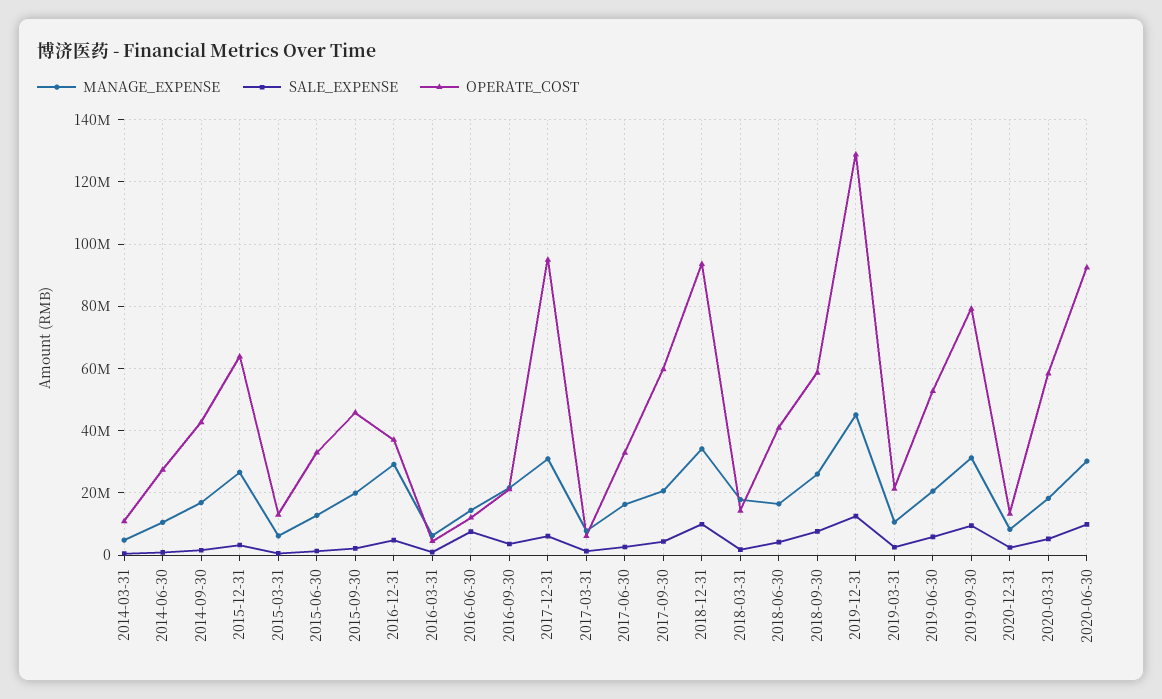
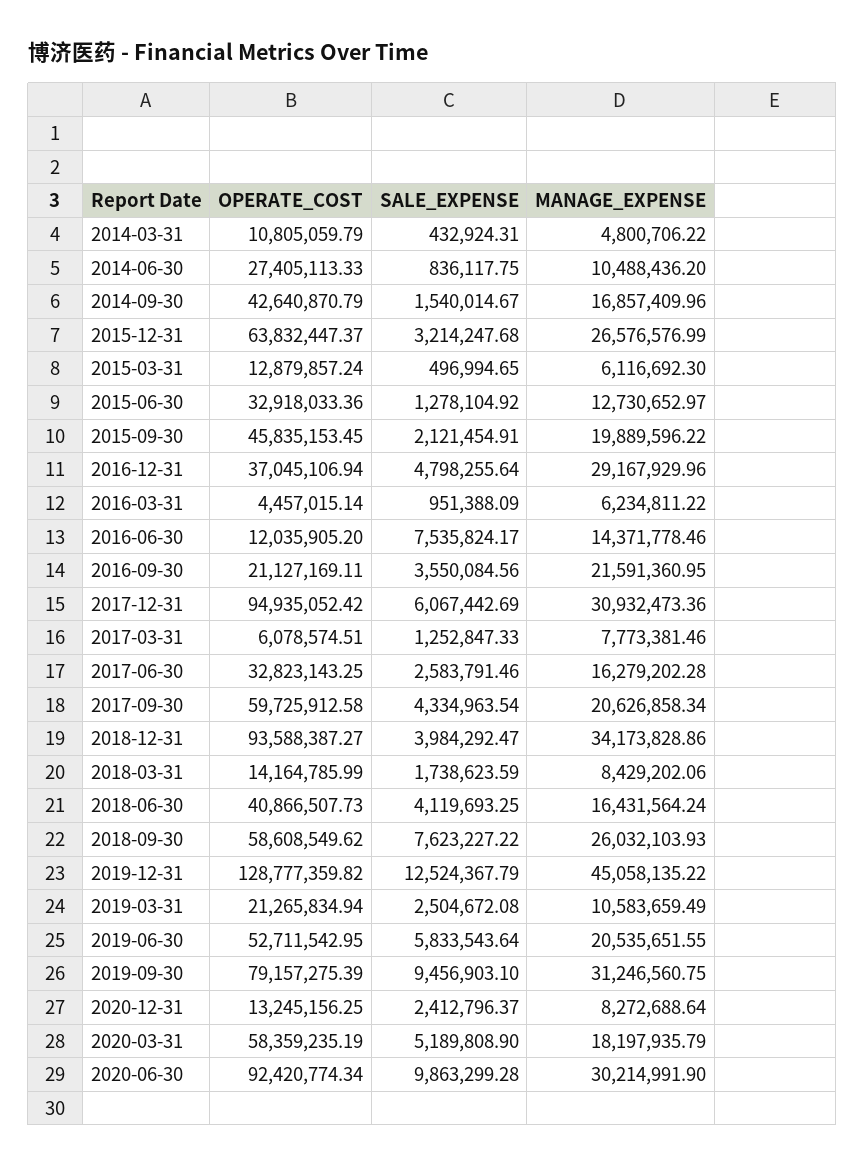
  {
    "MANAGE_EXPENSE": {
      "2014-03-31": 4800706.22,
      "2014-06-30": 10488436.2,
      "2014-09-30": 16857409.96,
      "2015-12-31": 26576576.99,
      "2015-03-31": 6116692.3,
      "2015-06-30": 12730652.97,
      "2015-09-30": 19889596.22,
      "2016-12-31": 29167929.96,
      "2016-03-31": 6234811.22,
      "2016-06-30": 14371778.46,
      "2016-09-30": 21591360.95,
      "2017-12-31": 30932473.36,
      "2017-03-31": 7773381.46,
      "2017-06-30": 16279202.28,
      "2017-09-30": 20626858.34,
      "2018-12-31": 34173828.86,
-     "2018-03-31": 18000000,
+     "2018-03-31": 8429202.06,
      "2018-06-30": 16431564.24,
      "2018-09-30": 26032103.93,
      "2019-12-31": 45058135.22,
      "2019-03-31": 10583659.49,
      "2019-06-30": 20535651.55,
      "2019-09-30": 31246560.75,
      "2020-12-31": 8272688.64,
      "2020-03-31": 18197935.79,
      "2020-06-30": 30214991.9
    },
    "SALE_EXPENSE": {
      "2014-03-31": 432924.31,
      "2014-06-30": 836117.75,
      "2014-09-30": 1540014.67,
      "2015-12-31": 3214247.68,
      "2015-03-31": 496994.65,
      "2015-06-30": 1278104.92,
      "2015-09-30": 2121454.91,
      "2016-12-31": 4798255.64,
      "2016-03-31": 951388.09,
      "2016-06-30": 7535824.17,
      "2016-09-30": 3550084.56,
      "2017-12-31": 6067442.69,
      "2017-03-31": 1252847.33,
      "2017-06-30": 2583791.46,
      "2017-09-30": 4334963.54,
-     "2018-12-31": 10000000,
+     "2018-12-31": 3984292.47,
      "2018-03-31": 1738623.59,
      "2018-06-30": 4119693.25,
      "2018-09-30": 7623227.22,
      "2019-12-31": 12524367.79,
      "2019-03-31": 2504672.08,
      "2019-06-30": 5833543.64,
      "2019-09-30": 9456903.1,
      "2020-12-31": 2412796.37,
      "2020-03-31": 5189808.9,
      "2020-06-30": 9863299.28
    },
    "OPERATE_COST": {
      "2014-03-31": 10805059.79,
      "2014-06-30": 27405113.33,
      "2014-09-30": 42640870.79,
      "2015-12-31": 63832447.37,
      "2015-03-31": 12879857.24,
      "2015-06-30": 32918033.36,
      "2015-09-30": 45835153.45,
      "2016-12-31": 37045106.94,
      "2016-03-31": 4457015.14,
      "2016-06-30": 12035905.2,
      "2016-09-30": 21127169.11,
      "2017-12-31": 94935052.42,
      "2017-03-31": 6078574.51,
      "2017-06-30": 32823143.25,
      "2017-09-30": 59725912.58,
      "2018-12-31": 93588387.27,
      "2018-03-31": 14164785.99,
      "2018-06-30": 40866507.73,
      "2018-09-30": 58608549.62,
      "2019-12-31": 128777359.82,
      "2019-03-31": 21265834.94,
      "2019-06-30": 52711542.95,
      "2019-09-30": 79157275.39,
      "2020-12-31": 13245156.25,
      "2020-03-31": 58359235.19,
      "2020-06-30": 92420774.34
    }
  }

